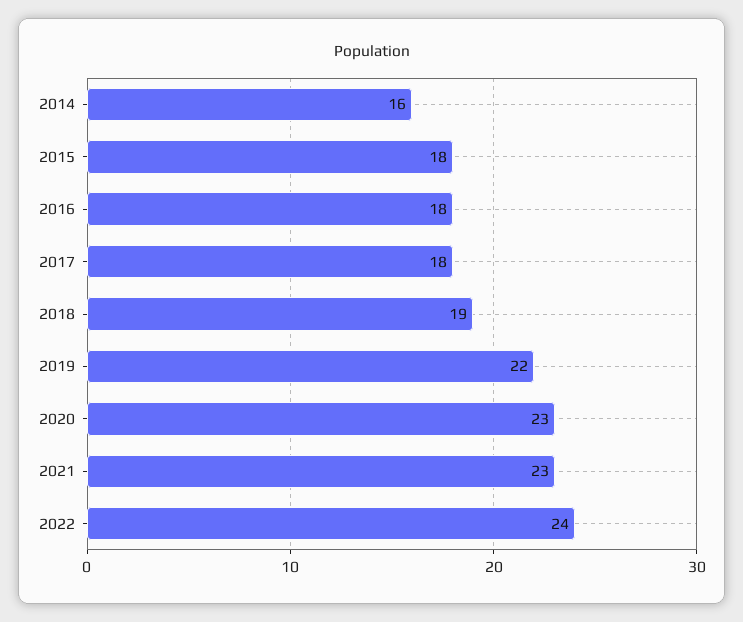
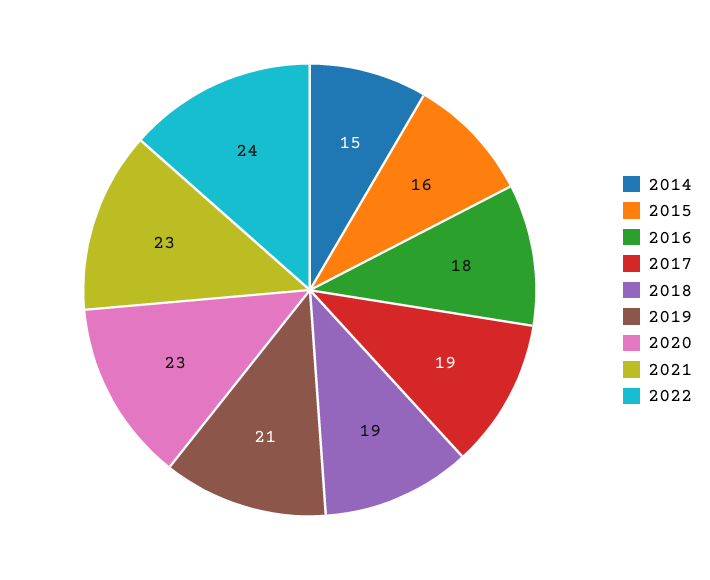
  {
-   "2014": 16,
+   "2014": 15,
-   "2015": 18,
+   "2015": 16,
    "2016": 18,
-   "2017": 18,
+   "2017": 19,
    "2018": 19,
-   "2019": 22,
+   "2019": 21,
    "2020": 23,
    "2021": 23,
    "2022": 24
  }

